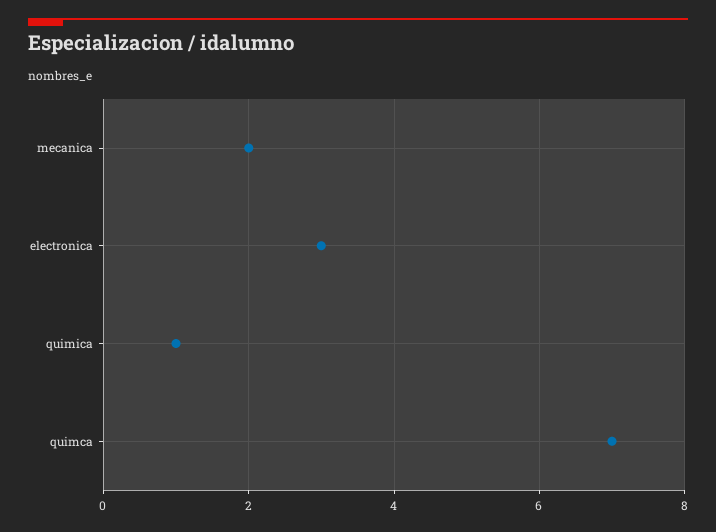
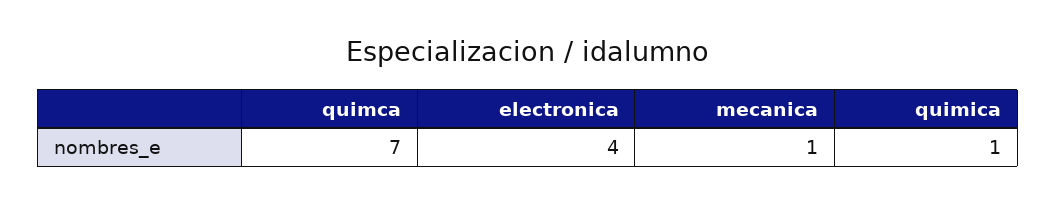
  {
-   "mecanica": 2,
+   "mecanica": 1,
-   "electronica": 3,
+   "electronica": 4,
    "quimica": 1,
    "quimca": 7
  }

